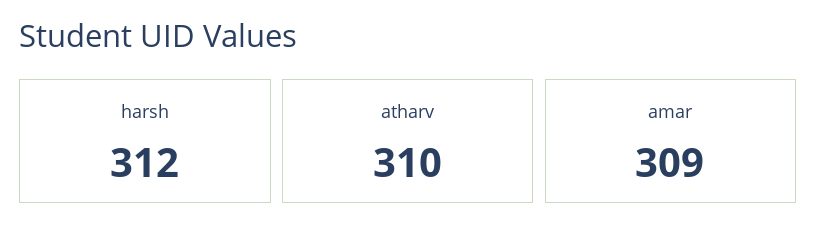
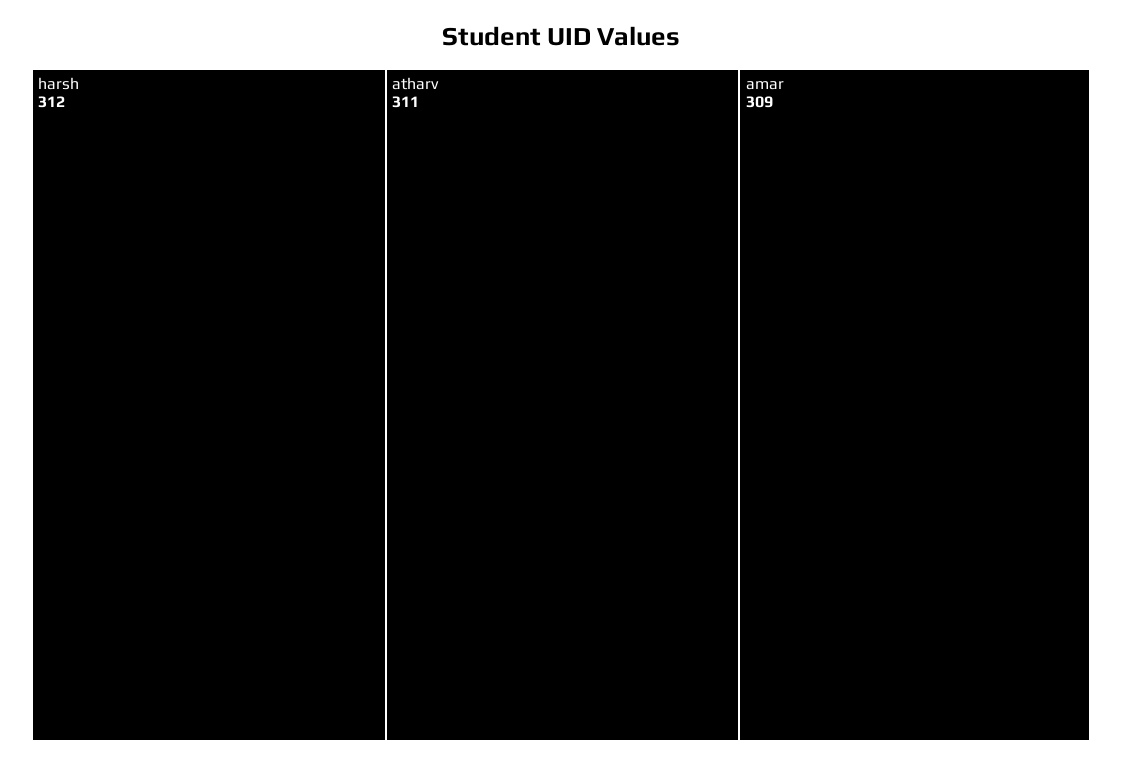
  {
    "harsh": 312,
-   "atharv": 310,
+   "atharv": 311,
    "amar": 309
  }

